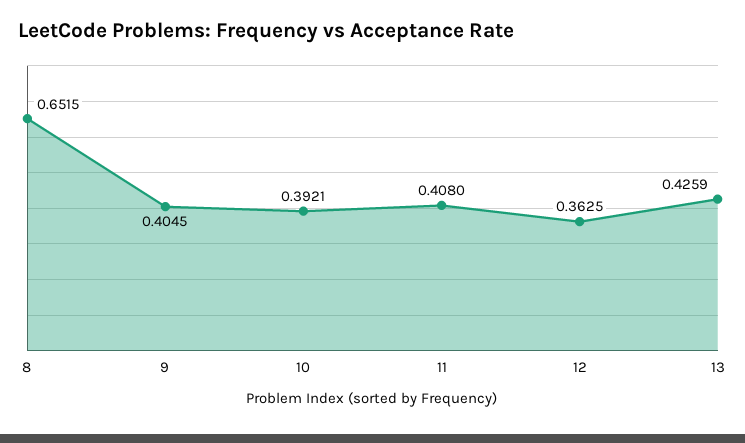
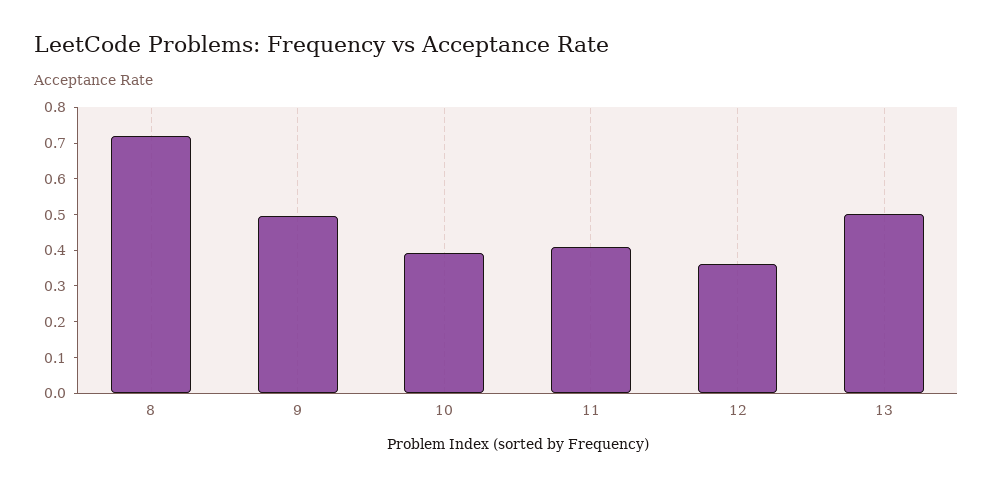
  {
-   "8": 0.6515,
+   "8": 0.725,
-   "9": 0.4045,
+   "9": 0.5,
    "10": 0.3921,
    "11": 0.408,
    "12": 0.3625,
-   "13": 0.4259
+   "13": 0.5
  }

